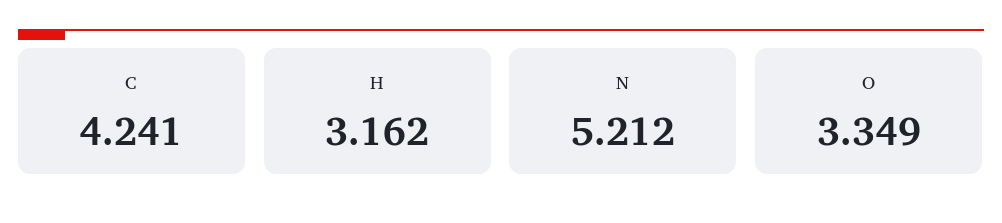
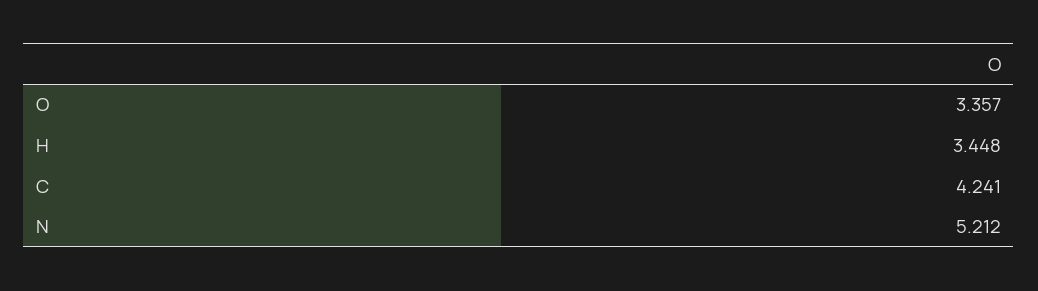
  {
    "C": 4.241,
-   "H": 3.162,
+   "H": 3.448,
    "N": 5.212,
-   "O": 3.349
+   "O": 3.357
  }

